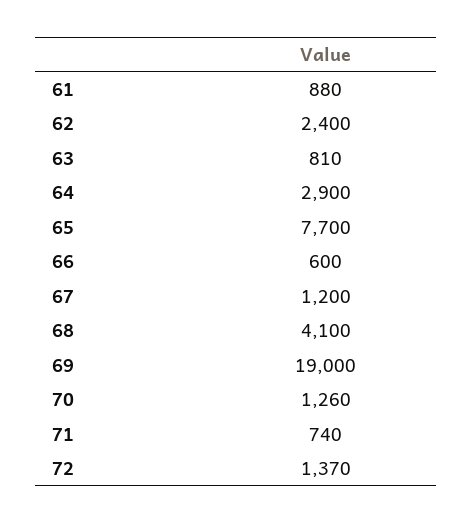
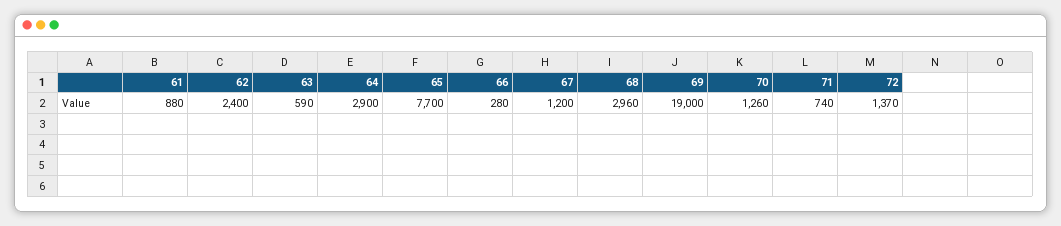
  {
    "61": 880,
    "62": 2400,
-   "63": 810,
+   "63": 590,
    "64": 2900,
    "65": 7700,
-   "66": 600,
+   "66": 280,
    "67": 1200,
-   "68": 4100,
+   "68": 2960,
    "69": 19000,
    "70": 1260,
    "71": 740,
    "72": 1370
  }

